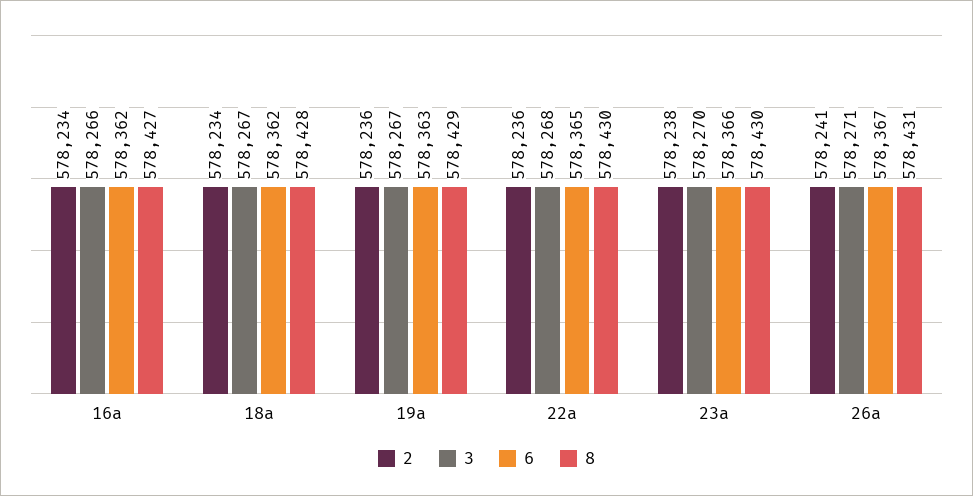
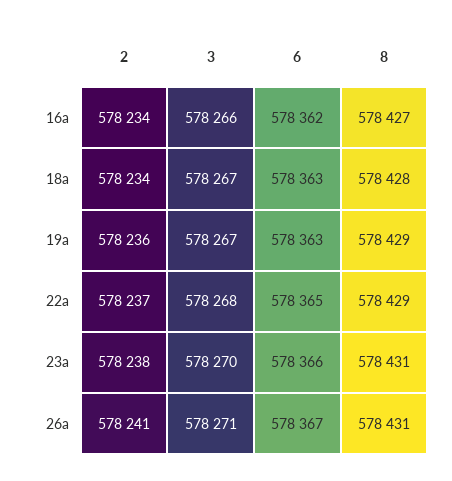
  {
    "2": {
      "16a": 578234,
      "18a": 578234,
      "19a": 578236,
-     "22a": 578236,
+     "22a": 578237,
      "23a": 578238,
      "26a": 578241
    },
    "3": {
      "16a": 578266,
      "18a": 578267,
      "19a": 578267,
      "22a": 578268,
      "23a": 578270,
      "26a": 578271
    },
    "6": {
      "16a": 578362,
-     "18a": 578362,
+     "18a": 578363,
      "19a": 578363,
      "22a": 578365,
      "23a": 578366,
      "26a": 578367
    },
    "8": {
      "16a": 578427,
      "18a": 578428,
      "19a": 578429,
-     "22a": 578430,
+     "22a": 578429,
-     "23a": 578430,
+     "23a": 578431,
      "26a": 578431
    }
  }

